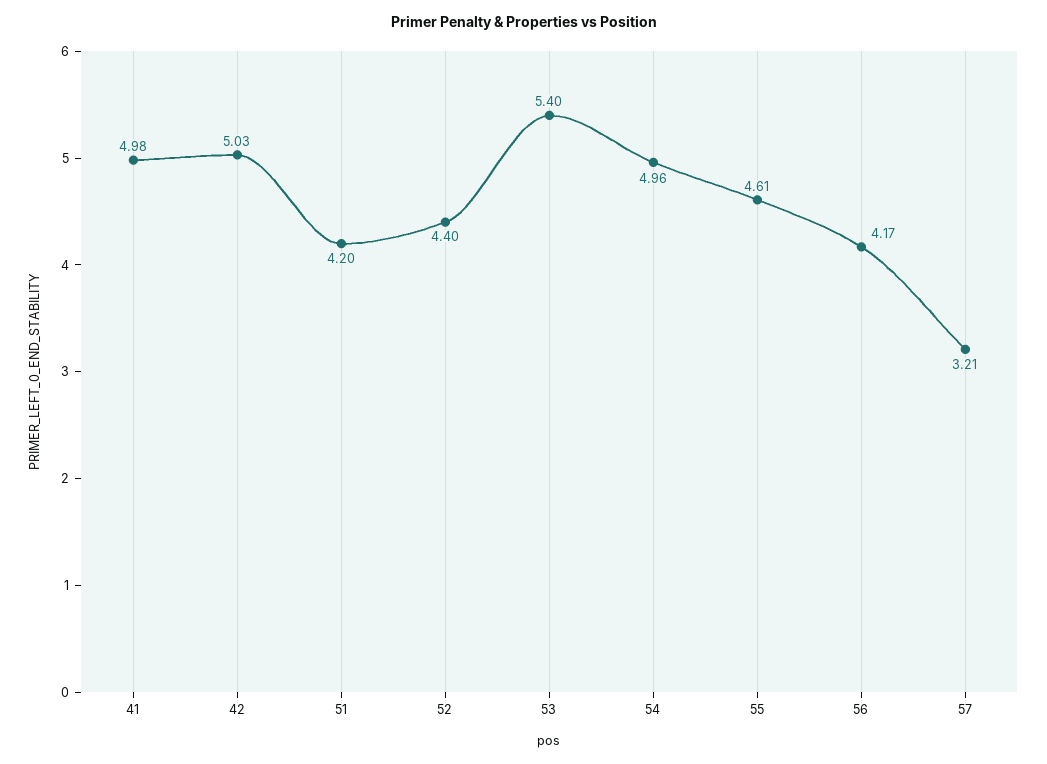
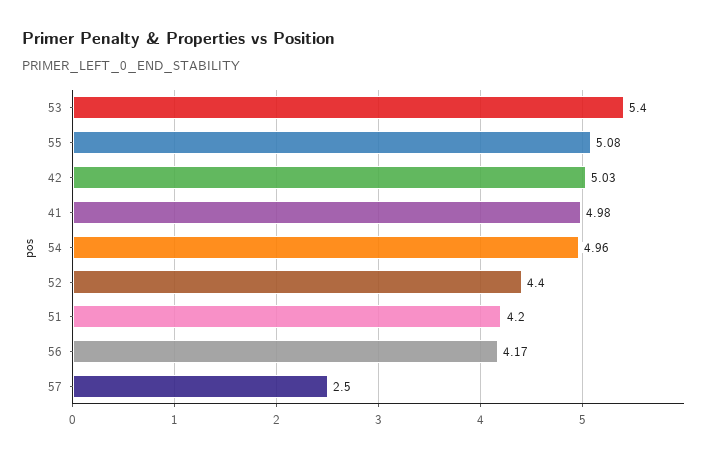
  {
    "41": 4.98,
    "42": 5.03,
    "51": 4.2,
    "52": 4.4,
    "53": 5.4,
    "54": 4.96,
-   "55": 4.61,
+   "55": 5.08,
    "56": 4.17,
-   "57": 3.21
+   "57": 2.5
  }

